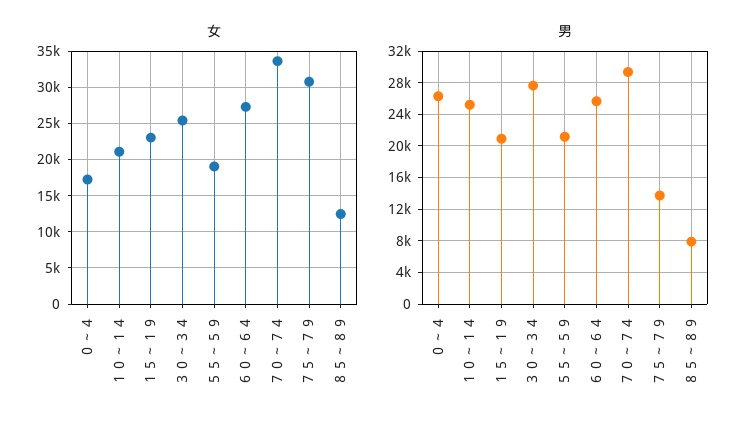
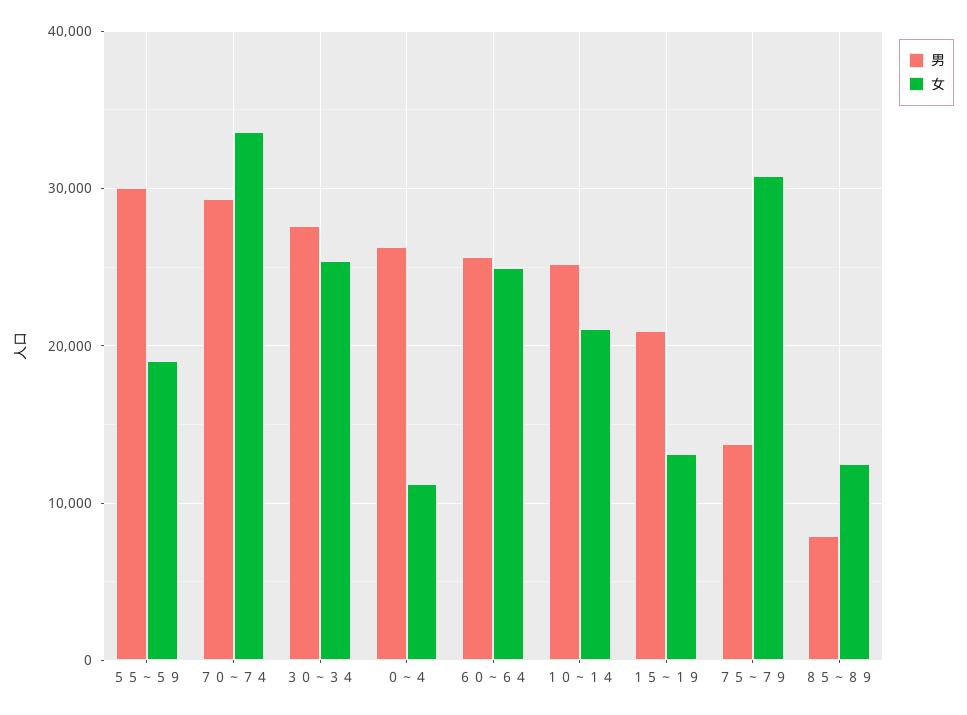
  {
    "女": {
-     "０～４": 17000,
+     "０～４": 11000,
      "１０～１４": 21000,
-     "１５～１９": 23000,
+     "１５～１９": 13000,
      "３０～３４": 25000,
      "５５～５９": 19000,
-     "６０～６４": 27000,
+     "６０～６４": 25000,
      "７０～７４": 34000,
      "７５～７９": 31000,
      "８５～８９": 12000
    },
    "男": {
      "０～４": 26000,
      "１０～１４": 25000,
      "１５～１９": 21000,
      "３０～３４": 28000,
-     "５５～５９": 21000,
+     "５５～５９": 30000,
      "６０～６４": 26000,
      "７０～７４": 29000,
      "７５～７９": 14000,
      "８５～８９": 8000
    }
  }

